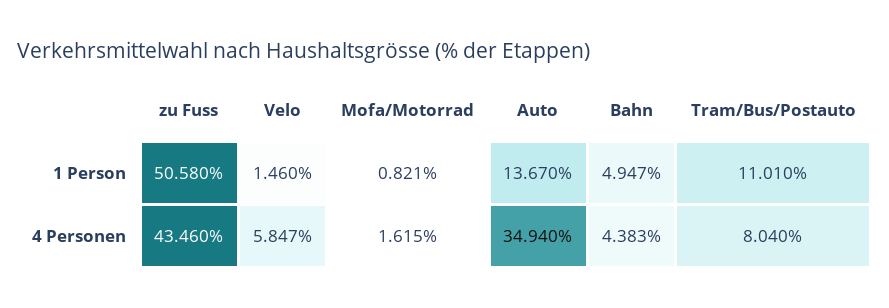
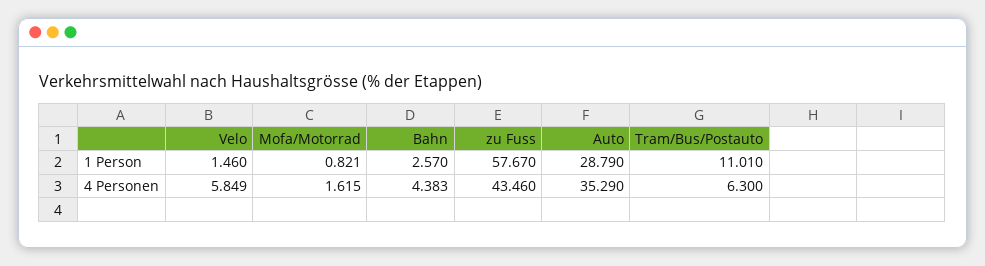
  {
    "zu Fuss": {
-     "1 Person": 50.58,
+     "1 Person": 57.67,
      "4 Personen": 43.46
    },
    "Velo": {
      "1 Person": 1.46,
-     "4 Personen": 5.847
+     "4 Personen": 5.849
    },
    "Mofa/Motorrad": {
      "1 Person": 0.821,
      "4 Personen": 1.615
    },
    "Auto": {
-     "1 Person": 13.67,
+     "1 Person": 28.79,
-     "4 Personen": 34.94
+     "4 Personen": 35.29
    },
    "Bahn": {
-     "1 Person": 4.947,
+     "1 Person": 2.57,
      "4 Personen": 4.383
    },
    "Tram/Bus/Postauto": {
      "1 Person": 11.01,
-     "4 Personen": 8.04
+     "4 Personen": 6.3
    }
  }

